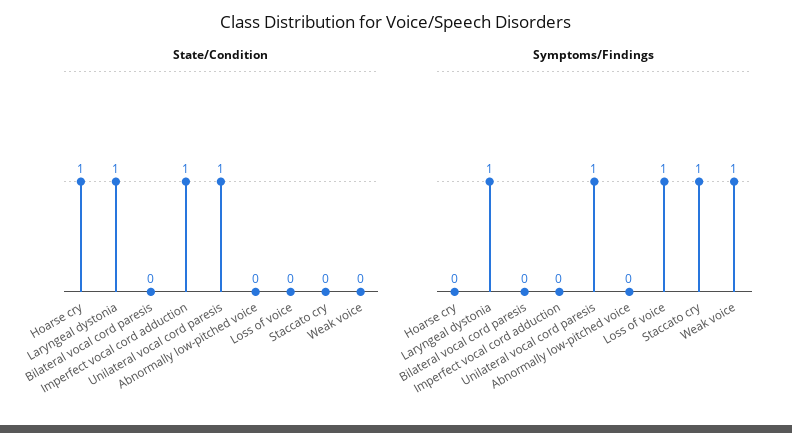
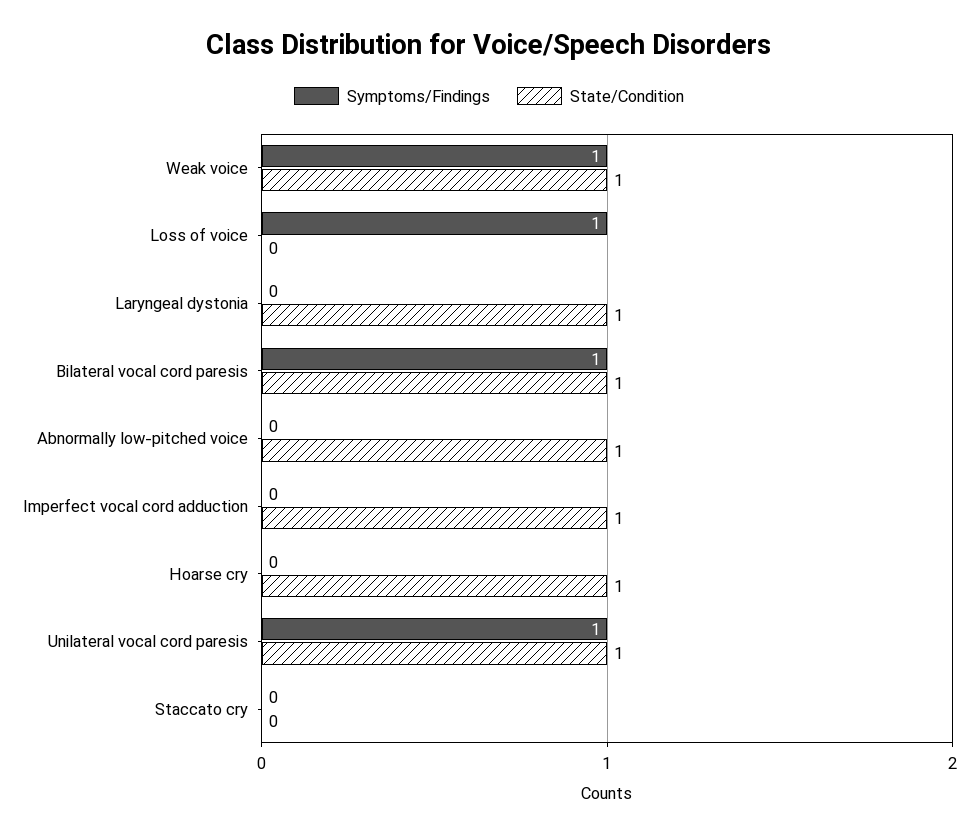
  {
    "State/Condition": {
      "Hoarse cry": 1,
      "Laryngeal dystonia": 1,
-     "Bilateral vocal cord paresis": 0,
+     "Bilateral vocal cord paresis": 1,
      "Imperfect vocal cord adduction": 1,
      "Unilateral vocal cord paresis": 1,
-     "Abnormally low-pitched voice": 0,
+     "Abnormally low-pitched voice": 1,
      "Loss of voice": 0,
      "Staccato cry": 0,
-     "Weak voice": 0
+     "Weak voice": 1
    },
    "Symptoms/Findings": {
      "Hoarse cry": 0,
-     "Laryngeal dystonia": 1,
+     "Laryngeal dystonia": 0,
-     "Bilateral vocal cord paresis": 0,
+     "Bilateral vocal cord paresis": 1,
      "Imperfect vocal cord adduction": 0,
      "Unilateral vocal cord paresis": 1,
      "Abnormally low-pitched voice": 0,
      "Loss of voice": 1,
-     "Staccato cry": 1,
+     "Staccato cry": 0,
      "Weak voice": 1
    }
  }

